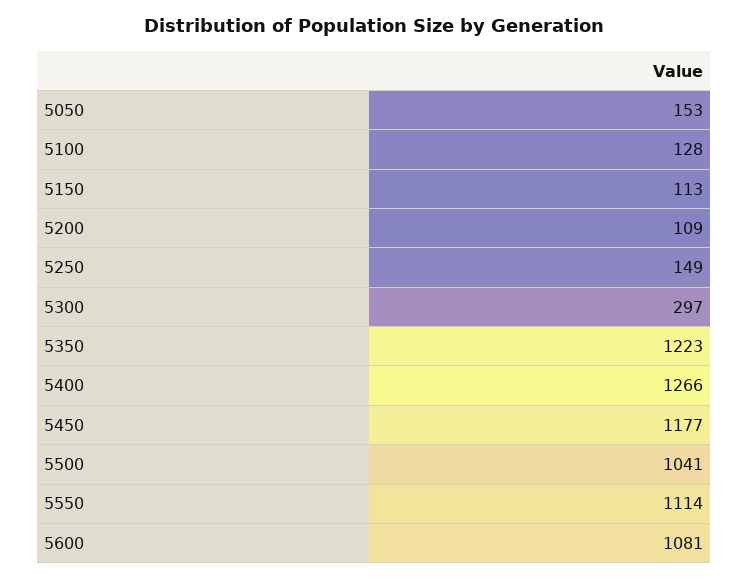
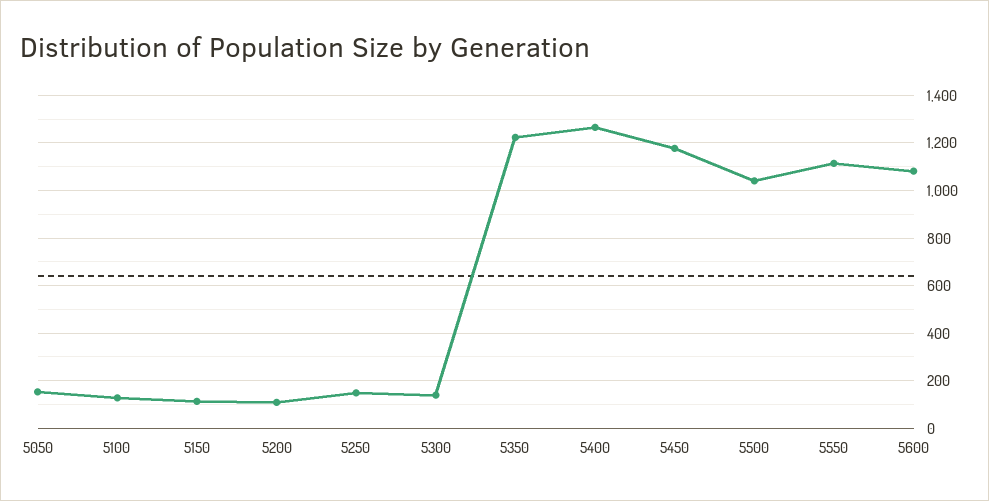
  {
    "5050": 153,
    "5100": 128,
    "5150": 113,
    "5200": 109,
    "5250": 149,
-   "5300": 297,
+   "5300": 150,
    "5350": 1223,
    "5400": 1266,
    "5450": 1177,
    "5500": 1041,
    "5550": 1114,
    "5600": 1081
  }

